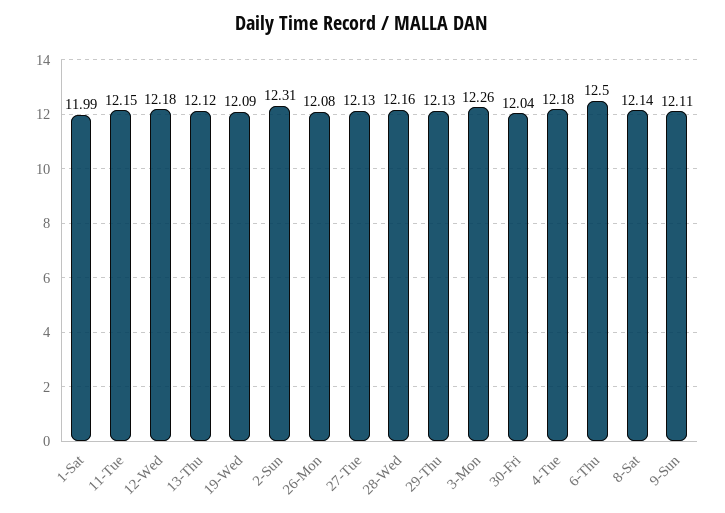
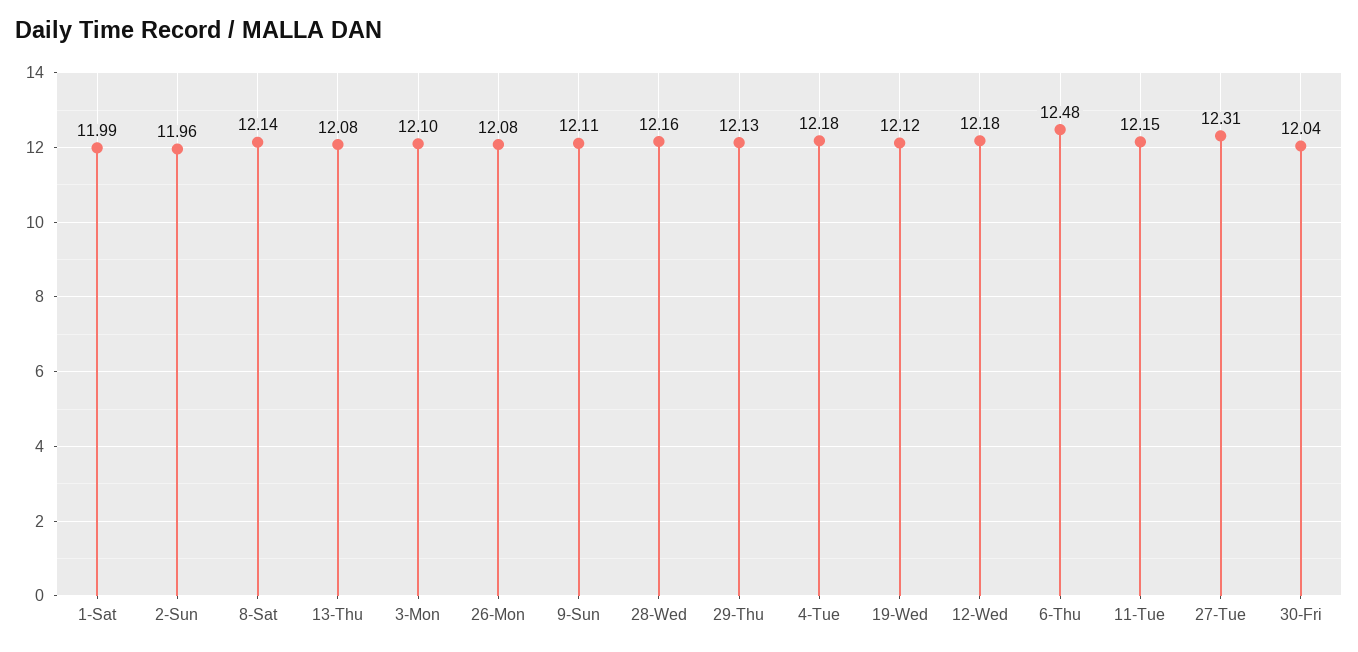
  {
    "1-Sat": 11.99,
    "11-Tue": 12.15,
    "12-Wed": 12.18,
-   "13-Thu": 12.12,
+   "13-Thu": 12.08,
-   "19-Wed": 12.09,
+   "19-Wed": 12.12,
-   "2-Sun": 12.31,
+   "2-Sun": 11.96,
    "26-Mon": 12.08,
-   "27-Tue": 12.13,
+   "27-Tue": 12.31,
    "28-Wed": 12.16,
    "29-Thu": 12.13,
-   "3-Mon": 12.26,
+   "3-Mon": 12.1,
    "30-Fri": 12.04,
    "4-Tue": 12.18,
-   "6-Thu": 12.5,
+   "6-Thu": 12.48,
    "8-Sat": 12.14,
    "9-Sun": 12.11
  }

